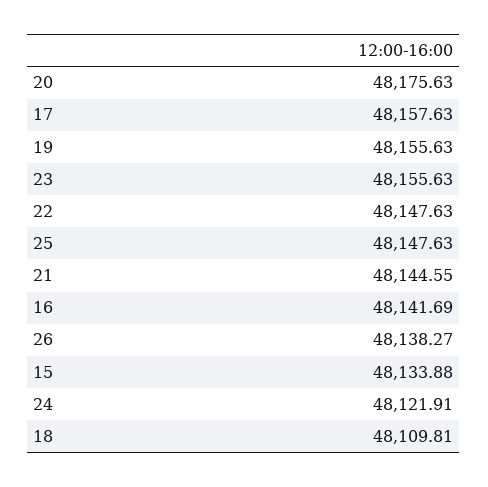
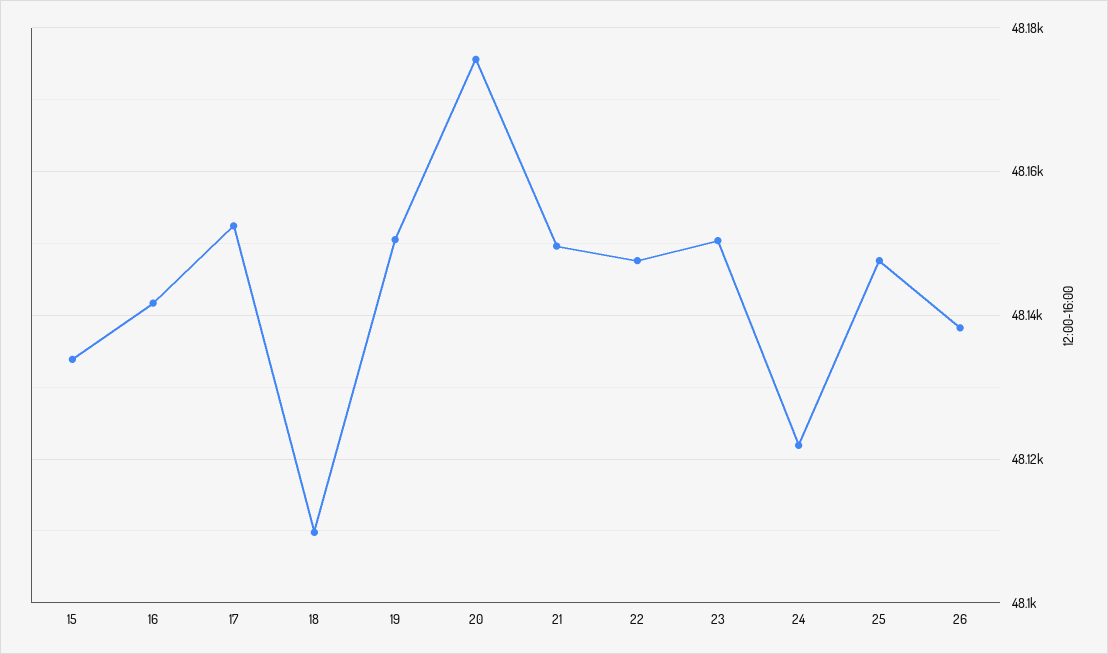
  {
    "20": 48175.63,
-   "17": 48157.63,
+   "17": 48152,
-   "19": 48155.63,
+   "19": 48150,
-   "23": 48155.63,
+   "23": 48150,
    "22": 48147.63,
    "25": 48147.63,
-   "21": 48144.55,
+   "21": 48150,
    "16": 48141.69,
    "26": 48138.27,
    "15": 48133.88,
    "24": 48121.91,
    "18": 48109.81
  }

